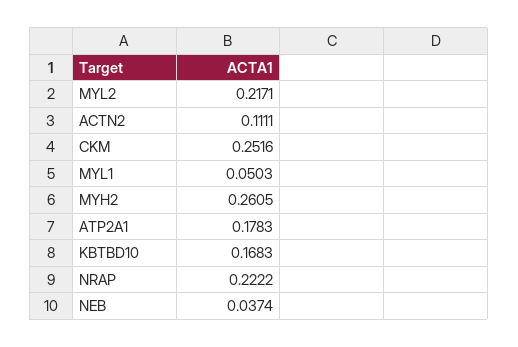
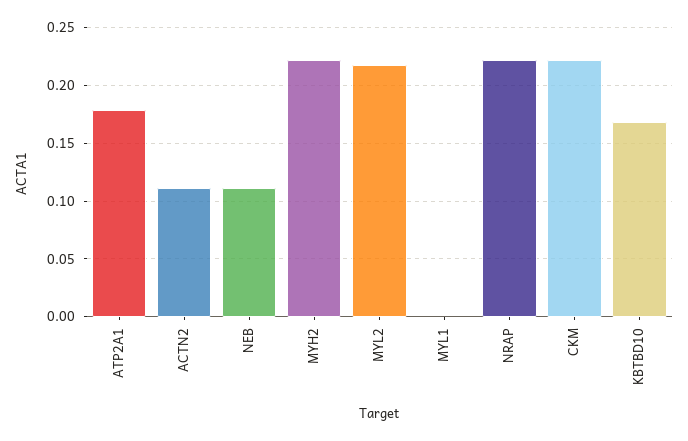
  {
    "MYL2": 0.2171,
    "ACTN2": 0.1111,
-   "CKM": 0.2516,
+   "CKM": 0.22,
-   "MYL1": 0.0503,
+   "MYL1": 0,
-   "MYH2": 0.2605,
+   "MYH2": 0.22,
    "ATP2A1": 0.1783,
    "KBTBD10": 0.1683,
    "NRAP": 0.2222,
-   "NEB": 0.0374
+   "NEB": 0.11
  }

